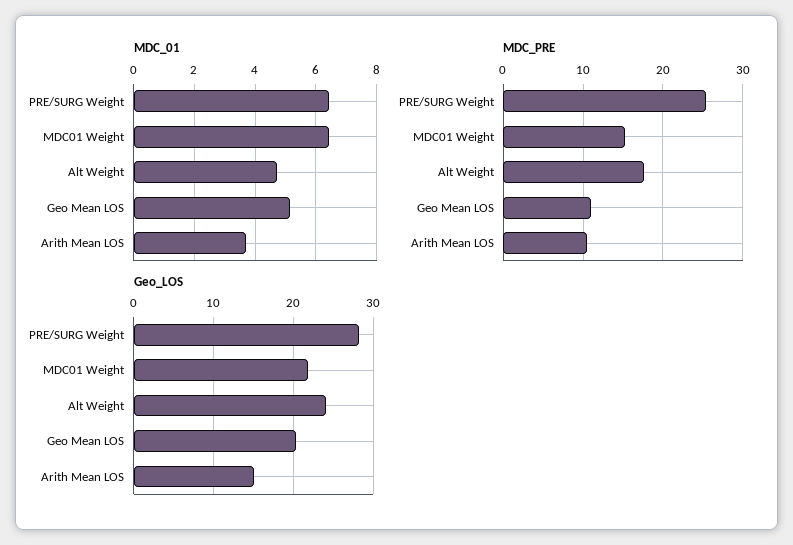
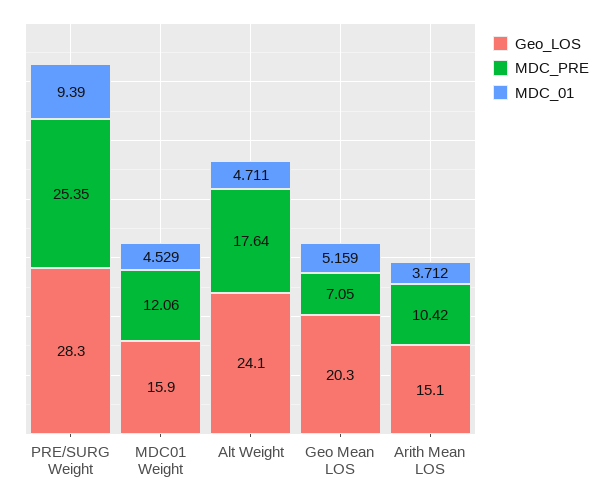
  {
    "MDC_01": {
-     "PRE/SURG Weight": 6.4,
+     "PRE/SURG Weight": 9.39,
-     "MDC01 Weight": 6.4,
+     "MDC01 Weight": 4.529,
      "Alt Weight": 4.711,
      "Geo Mean LOS": 5.159,
      "Arith Mean LOS": 3.712
    },
    "MDC_PRE": {
      "PRE/SURG Weight": 25.35,
-     "MDC01 Weight": 15,
+     "MDC01 Weight": 12.06,
      "Alt Weight": 17.64,
-     "Geo Mean LOS": 11,
+     "Geo Mean LOS": 7.05,
      "Arith Mean LOS": 10.42
    },
    "Geo_LOS": {
      "PRE/SURG Weight": 28.3,
-     "MDC01 Weight": 22,
+     "MDC01 Weight": 15.9,
      "Alt Weight": 24.1,
      "Geo Mean LOS": 20.3,
      "Arith Mean LOS": 15.1
    }
  }

